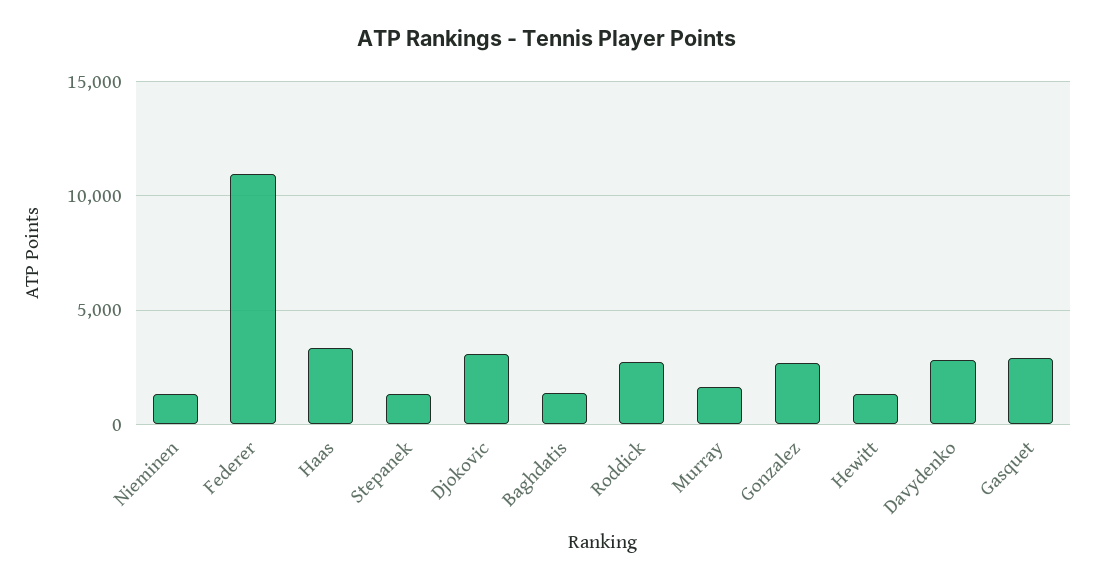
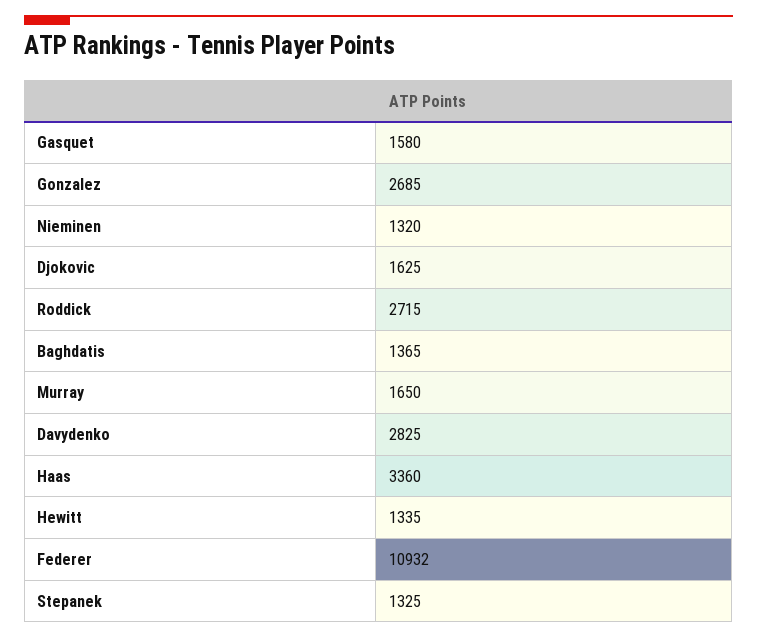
  {
    "Nieminen": 1320,
    "Federer": 10932,
    "Haas": 3360,
    "Stepanek": 1325,
-   "Djokovic": 3000,
+   "Djokovic": 1625,
    "Baghdatis": 1365,
    "Roddick": 2715,
    "Murray": 1650,
    "Gonzalez": 2685,
    "Hewitt": 1335,
    "Davydenko": 2825,
-   "Gasquet": 3000
+   "Gasquet": 1580
  }

